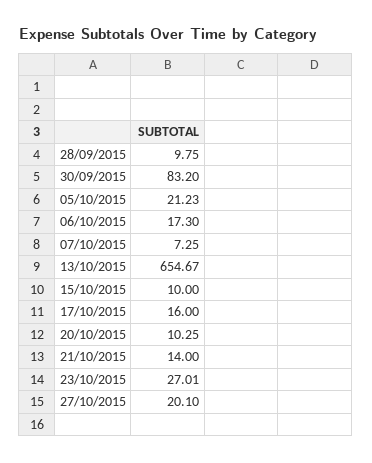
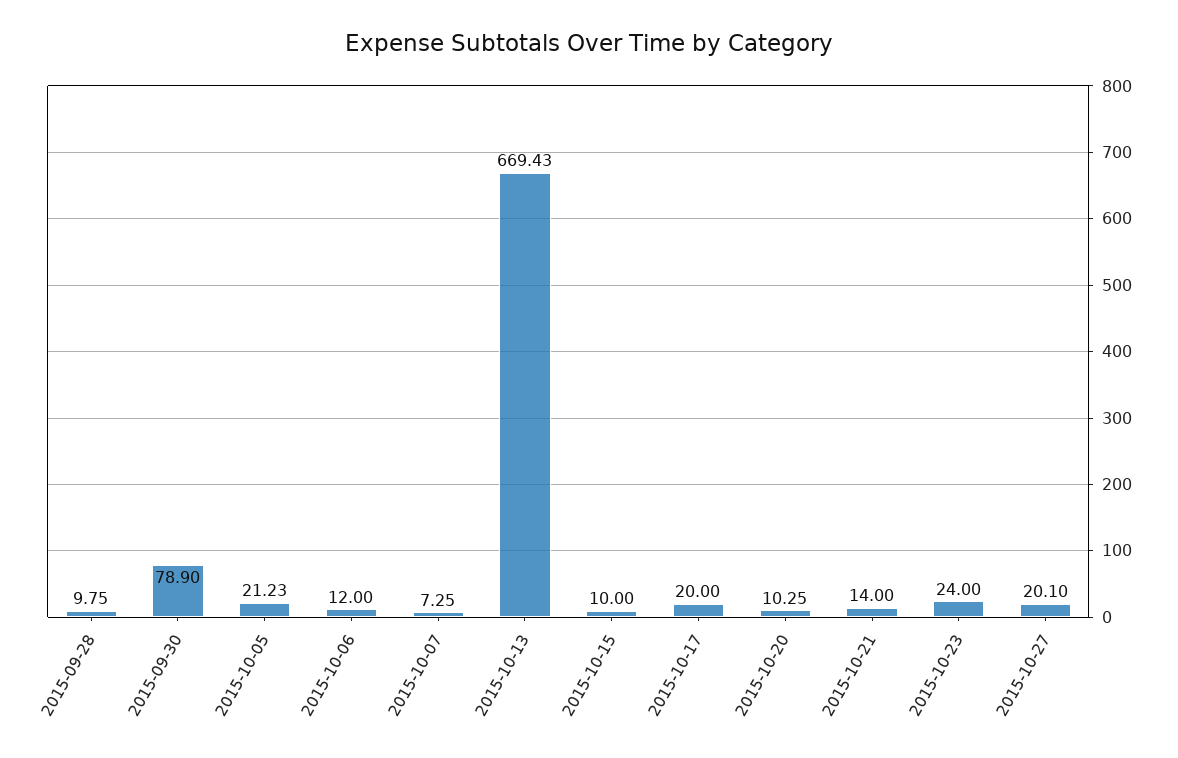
  {
    "28/09/2015": 9.75,
-   "30/09/2015": 83.2,
+   "30/09/2015": 78.9,
    "05/10/2015": 21.23,
-   "06/10/2015": 17.3,
+   "06/10/2015": 12,
    "07/10/2015": 7.25,
-   "13/10/2015": 654.67,
+   "13/10/2015": 669.43,
    "15/10/2015": 10,
-   "17/10/2015": 16,
+   "17/10/2015": 20,
    "20/10/2015": 10.25,
    "21/10/2015": 14,
-   "23/10/2015": 27.01,
+   "23/10/2015": 24,
    "27/10/2015": 20.1
  }

